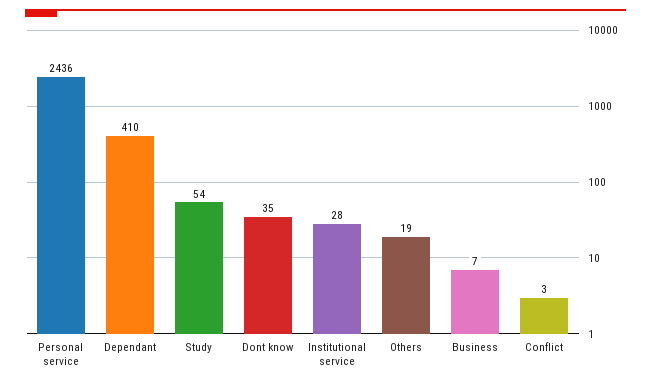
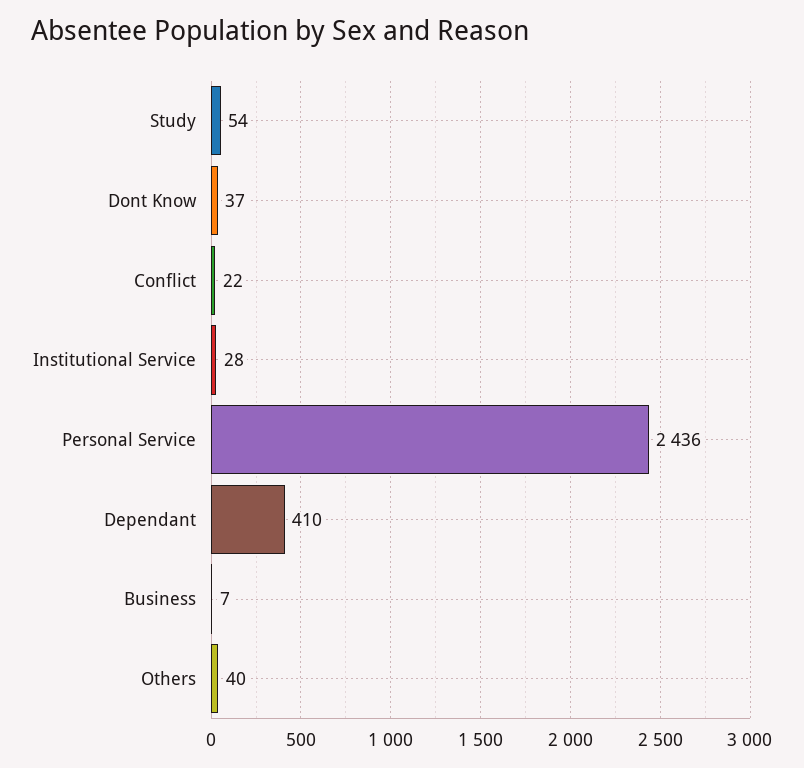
  {
    "Personal service": 2436,
    "Dependant": 410,
    "Study": 54,
-   "Dont know": 35,
+   "Dont know": 37,
    "Institutional service": 28,
-   "Others": 19,
+   "Others": 40,
    "Business": 7,
-   "Conflict": 3
+   "Conflict": 22
  }

